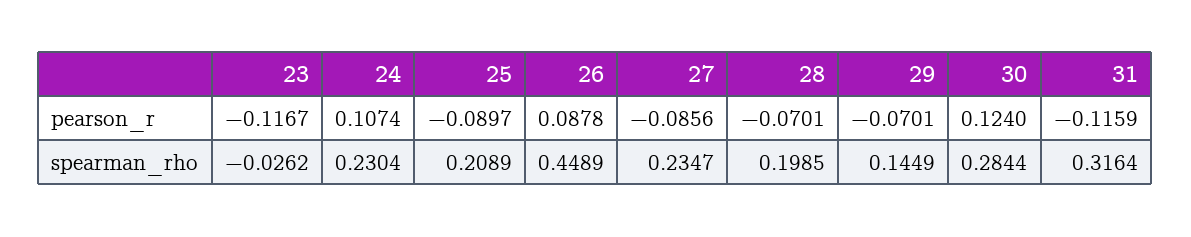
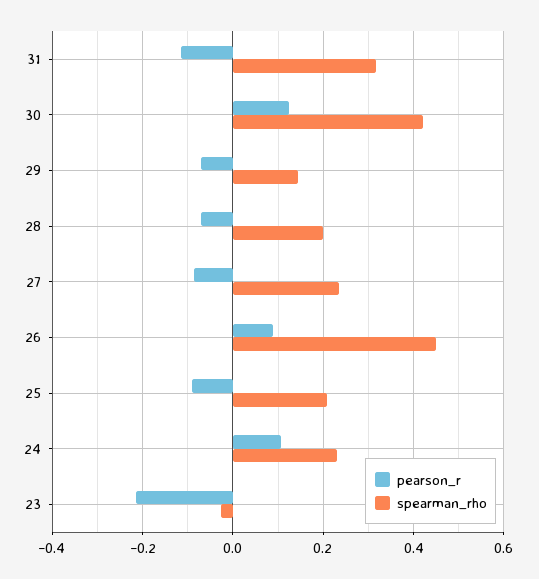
  {
    "pearson_r": {
-     "23": -0.1167,
+     "23": -0.22,
      "24": 0.1074,
      "25": -0.0897,
      "26": 0.0878,
      "27": -0.0856,
      "28": -0.0701,
      "29": -0.0701,
      "30": 0.124,
      "31": -0.1159
    },
    "spearman_rho": {
      "23": -0.0262,
      "24": 0.2304,
      "25": 0.2089,
      "26": 0.4489,
      "27": 0.2347,
      "28": 0.1985,
      "29": 0.1449,
-     "30": 0.2844,
+     "30": 0.42,
      "31": 0.3164
    }
  }

